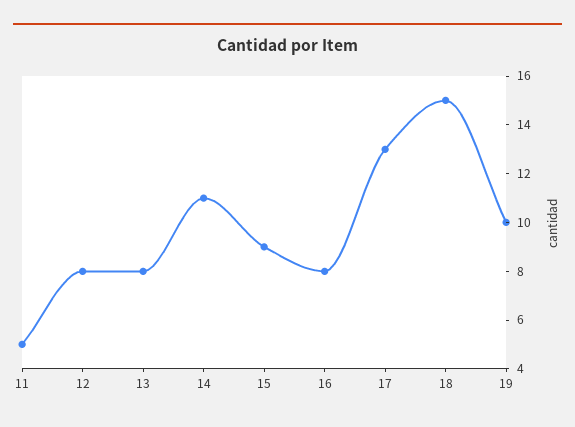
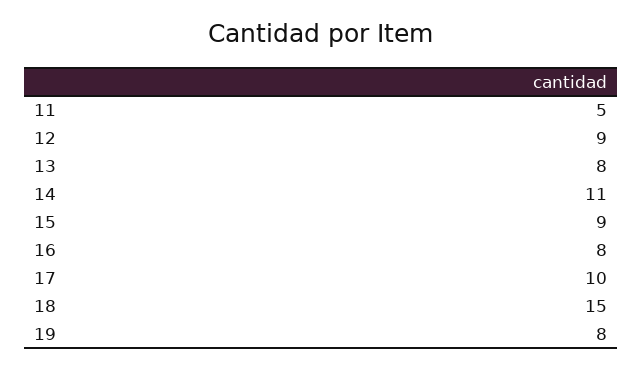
  {
    "11": 5,
-   "12": 8,
+   "12": 9,
    "13": 8,
    "14": 11,
    "15": 9,
    "16": 8,
-   "17": 13,
+   "17": 10,
    "18": 15,
-   "19": 10
+   "19": 8
  }

